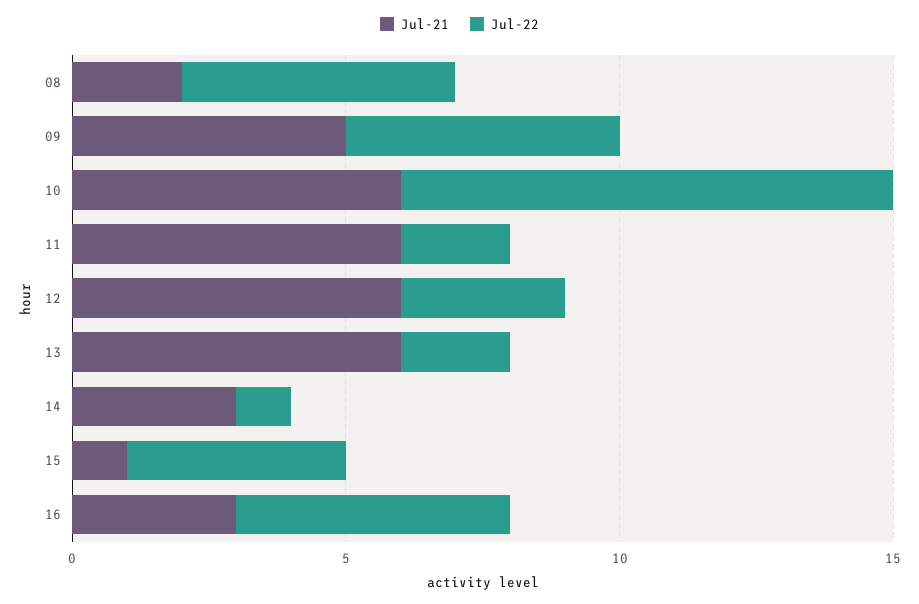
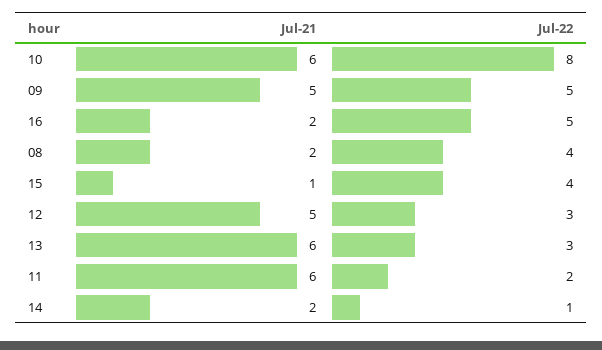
  {
    "Jul-21": {
      "08": 2,
      "09": 5,
      "10": 6,
      "11": 6,
-     "12": 6,
+     "12": 5,
      "13": 6,
-     "14": 3,
+     "14": 2,
      "15": 1,
-     "16": 3
+     "16": 2
    },
    "Jul-22": {
-     "08": 5,
+     "08": 4,
      "09": 5,
-     "10": 9,
+     "10": 8,
      "11": 2,
      "12": 3,
-     "13": 2,
+     "13": 3,
      "14": 1,
      "15": 4,
      "16": 5
    }
  }

